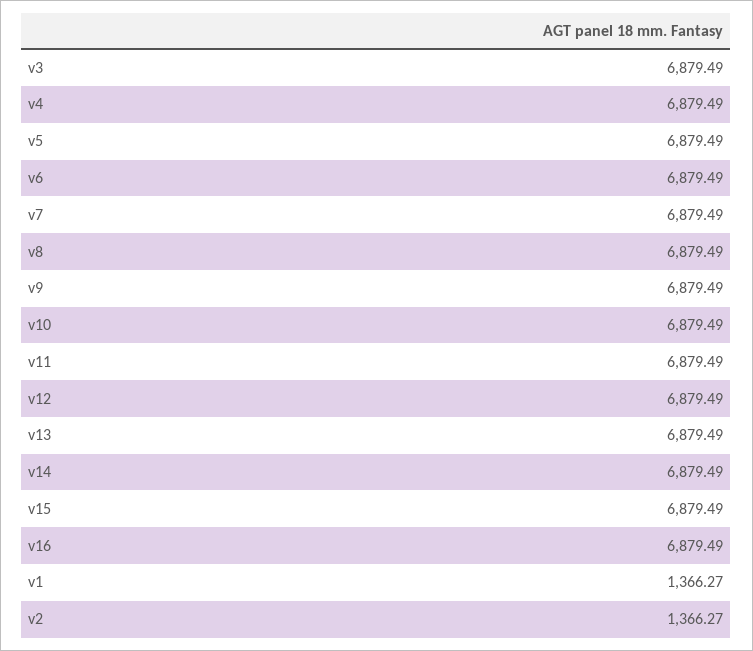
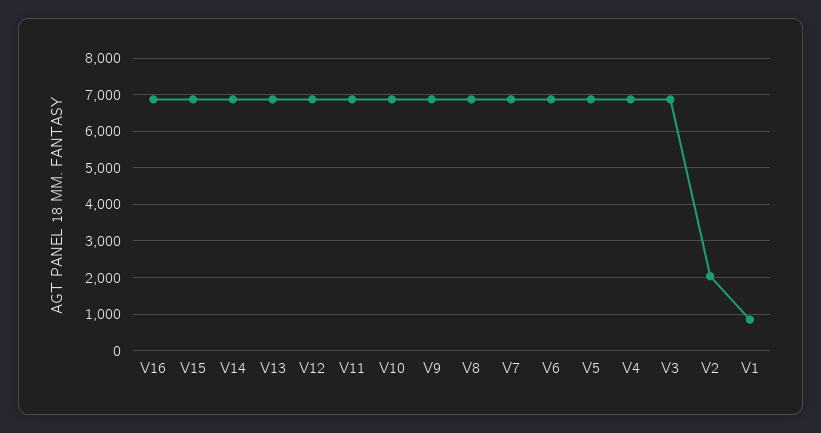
  {
    "v3": 6879.49,
    "v4": 6879.49,
    "v5": 6879.49,
    "v6": 6879.49,
    "v7": 6879.49,
    "v8": 6879.49,
    "v9": 6879.49,
    "v10": 6879.49,
    "v11": 6879.49,
    "v12": 6879.49,
    "v13": 6879.49,
    "v14": 6879.49,
    "v15": 6879.49,
    "v16": 6879.49,
-   "v1": 1366.27,
+   "v1": 800,
-   "v2": 1366.27
+   "v2": 2000
  }

